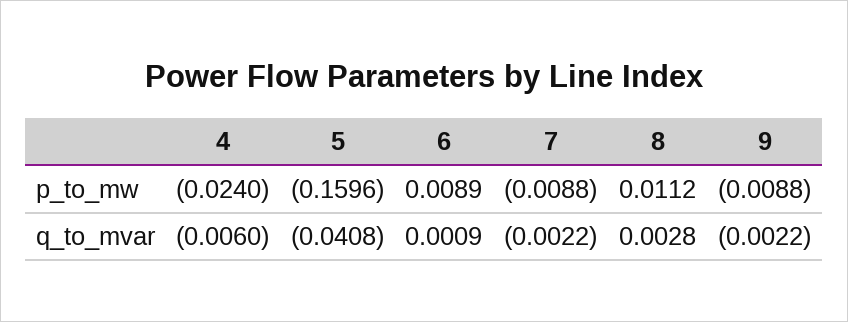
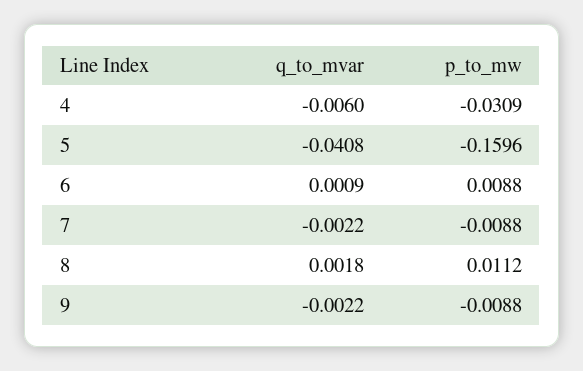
  {
    "4": {
-     "p_to_mw": -0.024,
+     "p_to_mw": -0.0309,
      "q_to_mvar": -0.006
    },
    "5": {
      "p_to_mw": -0.1596,
      "q_to_mvar": -0.0408
    },
    "6": {
-     "p_to_mw": 0.0089,
+     "p_to_mw": 0.0088,
      "q_to_mvar": 0.0009
    },
    "7": {
      "p_to_mw": -0.0088,
      "q_to_mvar": -0.0022
    },
    "8": {
      "p_to_mw": 0.0112,
-     "q_to_mvar": 0.0028
+     "q_to_mvar": 0.0018
    },
    "9": {
      "p_to_mw": -0.0088,
      "q_to_mvar": -0.0022
    }
  }

